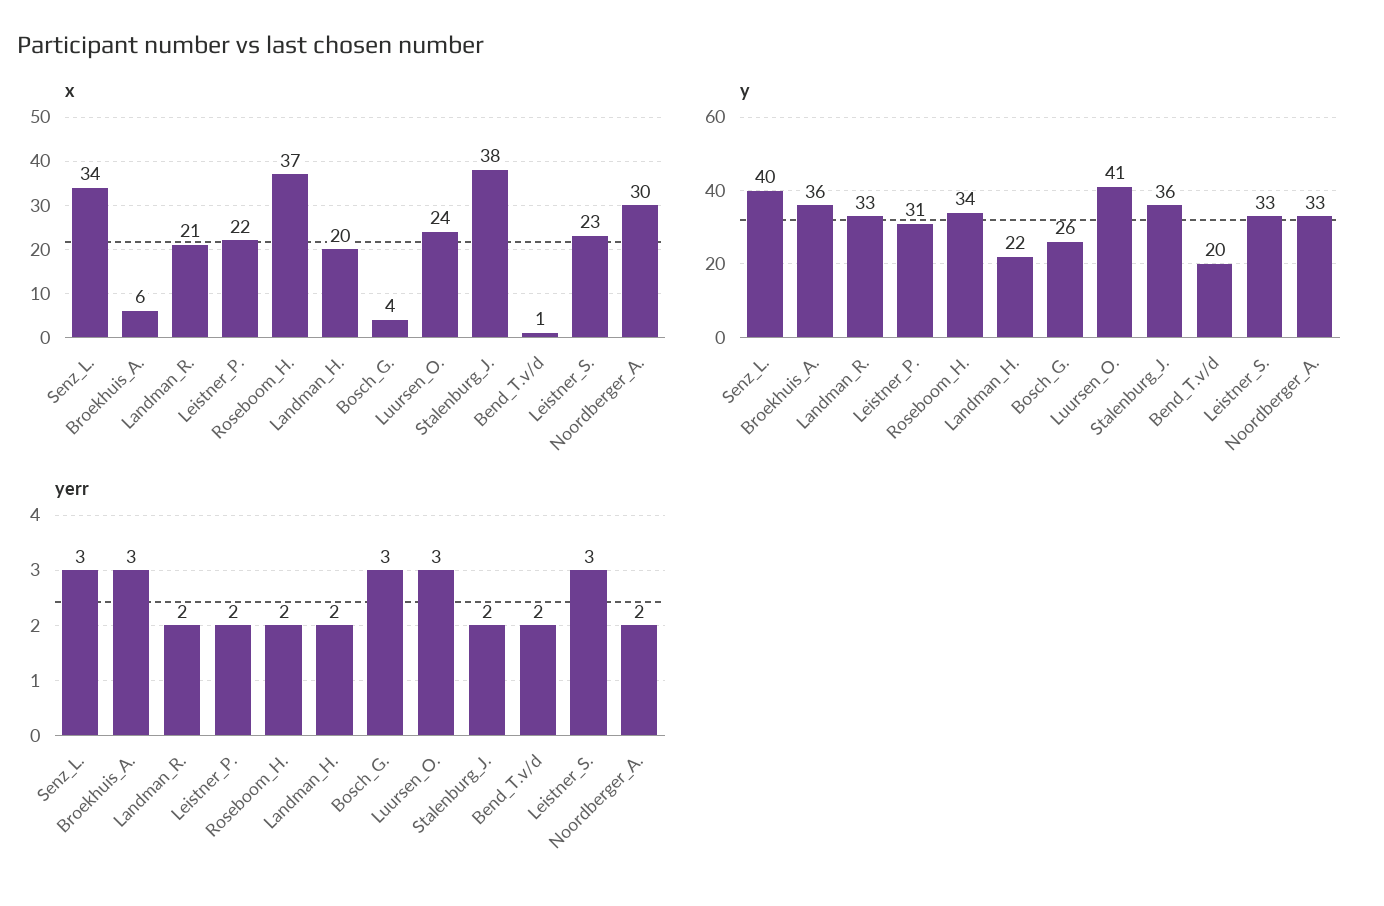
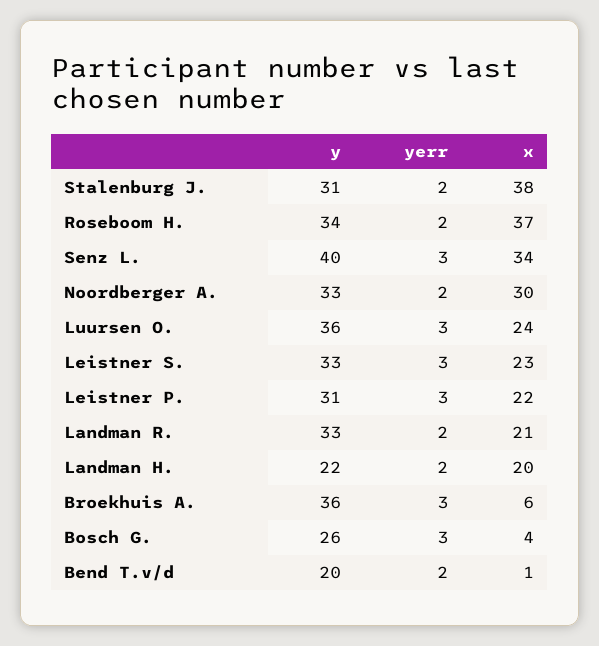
  {
    "x": {
      "Senz_L.": 34,
      "Broekhuis_A.": 6,
      "Landman_R.": 21,
      "Leistner_P.": 22,
      "Roseboom_H.": 37,
      "Landman_H.": 20,
      "Bosch_G.": 4,
      "Luursen_O.": 24,
      "Stalenburg_J.": 38,
      "Bend_T.v/d": 1,
      "Leistner_S.": 23,
      "Noordberger_A.": 30
    },
    "y": {
      "Senz_L.": 40,
      "Broekhuis_A.": 36,
      "Landman_R.": 33,
      "Leistner_P.": 31,
      "Roseboom_H.": 34,
      "Landman_H.": 22,
      "Bosch_G.": 26,
-     "Luursen_O.": 41,
+     "Luursen_O.": 36,
-     "Stalenburg_J.": 36,
+     "Stalenburg_J.": 31,
      "Bend_T.v/d": 20,
      "Leistner_S.": 33,
      "Noordberger_A.": 33
    },
    "yerr": {
      "Senz_L.": 3,
      "Broekhuis_A.": 3,
      "Landman_R.": 2,
-     "Leistner_P.": 2,
+     "Leistner_P.": 3,
      "Roseboom_H.": 2,
      "Landman_H.": 2,
      "Bosch_G.": 3,
      "Luursen_O.": 3,
      "Stalenburg_J.": 2,
      "Bend_T.v/d": 2,
      "Leistner_S.": 3,
      "Noordberger_A.": 2
    }
  }

